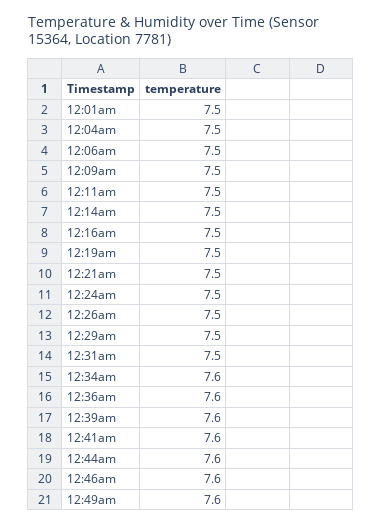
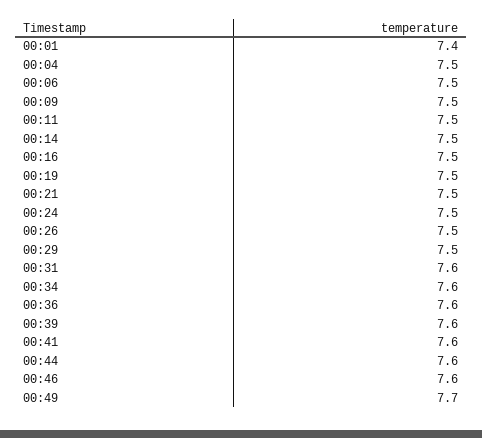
  {
-   "12:01am": 7.5,
+   "12:01am": 7.4,
    "12:04am": 7.5,
    "12:06am": 7.5,
    "12:09am": 7.5,
    "12:11am": 7.5,
    "12:14am": 7.5,
    "12:16am": 7.5,
    "12:19am": 7.5,
    "12:21am": 7.5,
    "12:24am": 7.5,
    "12:26am": 7.5,
    "12:29am": 7.5,
-   "12:31am": 7.5,
+   "12:31am": 7.6,
    "12:34am": 7.6,
    "12:36am": 7.6,
    "12:39am": 7.6,
    "12:41am": 7.6,
    "12:44am": 7.6,
    "12:46am": 7.6,
-   "12:49am": 7.6
+   "12:49am": 7.7
  }

